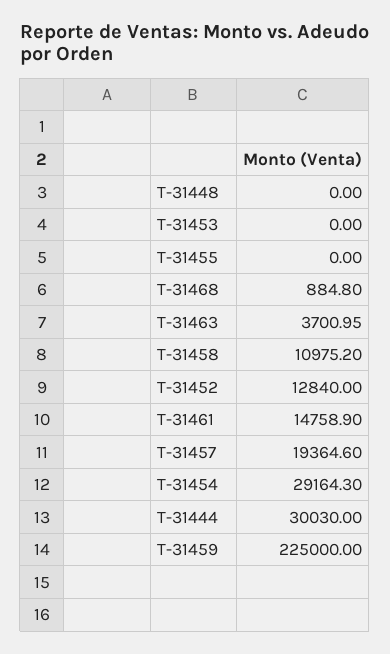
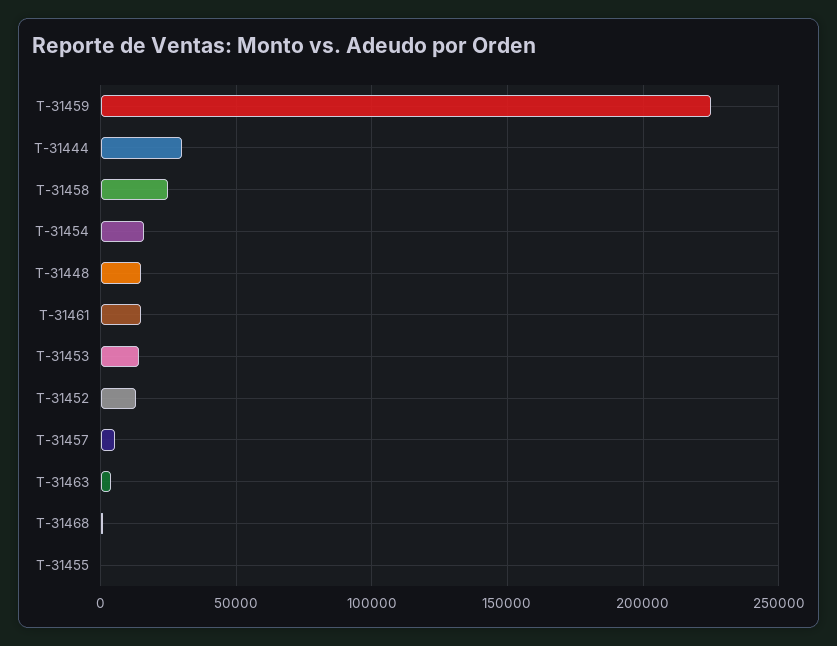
  {
-   "T-31448": 0,
+   "T-31448": 15000,
-   "T-31453": 0,
+   "T-31453": 15000,
    "T-31455": 0,
    "T-31468": 884.8,
    "T-31463": 3700.95,
-   "T-31458": 10975.2,
+   "T-31458": 25000,
    "T-31452": 12840,
    "T-31461": 14758.9,
-   "T-31457": 19364.6,
+   "T-31457": 5000,
-   "T-31454": 29164.3,
+   "T-31454": 15000,
    "T-31444": 30030,
    "T-31459": 225000
  }

